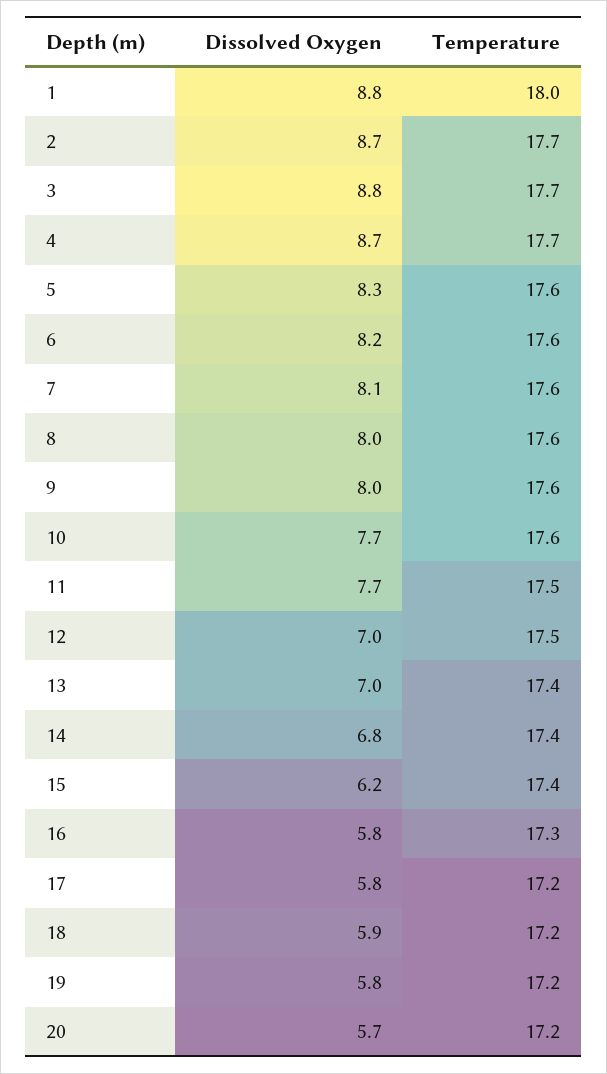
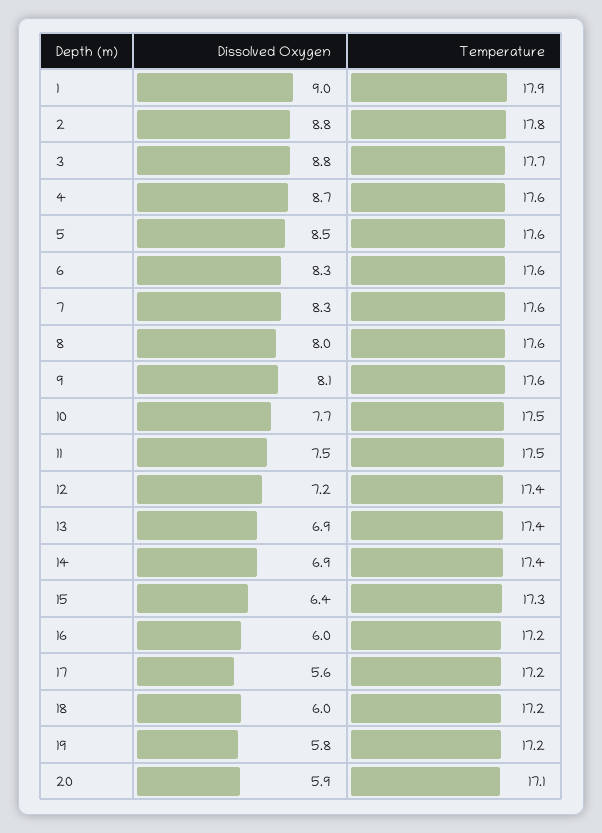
  {
    "Dissolved Oxygen": {
-     "1": 8.8,
+     "1": 9,
-     "2": 8.7,
+     "2": 8.8,
      "3": 8.8,
      "4": 8.7,
-     "5": 8.3,
+     "5": 8.5,
-     "6": 8.2,
+     "6": 8.3,
-     "7": 8.1,
+     "7": 8.3,
      "8": 8,
-     "9": 8,
+     "9": 8.1,
      "10": 7.7,
-     "11": 7.7,
+     "11": 7.5,
-     "12": 7,
+     "12": 7.2,
-     "13": 7,
+     "13": 6.9,
-     "14": 6.8,
+     "14": 6.9,
-     "15": 6.2,
+     "15": 6.4,
-     "16": 5.8,
+     "16": 6,
-     "17": 5.8,
+     "17": 5.6,
-     "18": 5.9,
+     "18": 6,
      "19": 5.8,
-     "20": 5.7
+     "20": 5.9
    },
    "Temperature": {
-     "1": 18,
+     "1": 17.9,
-     "2": 17.7,
+     "2": 17.8,
      "3": 17.7,
-     "4": 17.7,
+     "4": 17.6,
      "5": 17.6,
      "6": 17.6,
      "7": 17.6,
      "8": 17.6,
      "9": 17.6,
-     "10": 17.6,
+     "10": 17.5,
      "11": 17.5,
-     "12": 17.5,
+     "12": 17.4,
      "13": 17.4,
      "14": 17.4,
-     "15": 17.4,
+     "15": 17.3,
-     "16": 17.3,
+     "16": 17.2,
      "17": 17.2,
      "18": 17.2,
      "19": 17.2,
-     "20": 17.2
+     "20": 17.1
    }
  }

